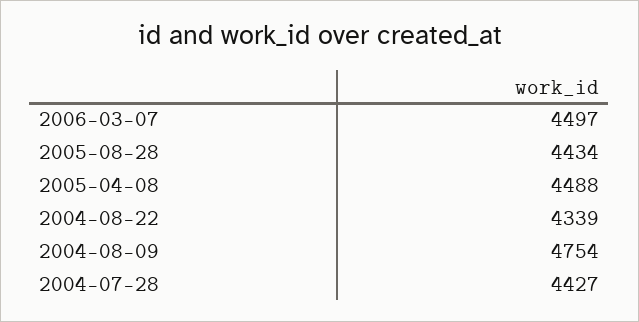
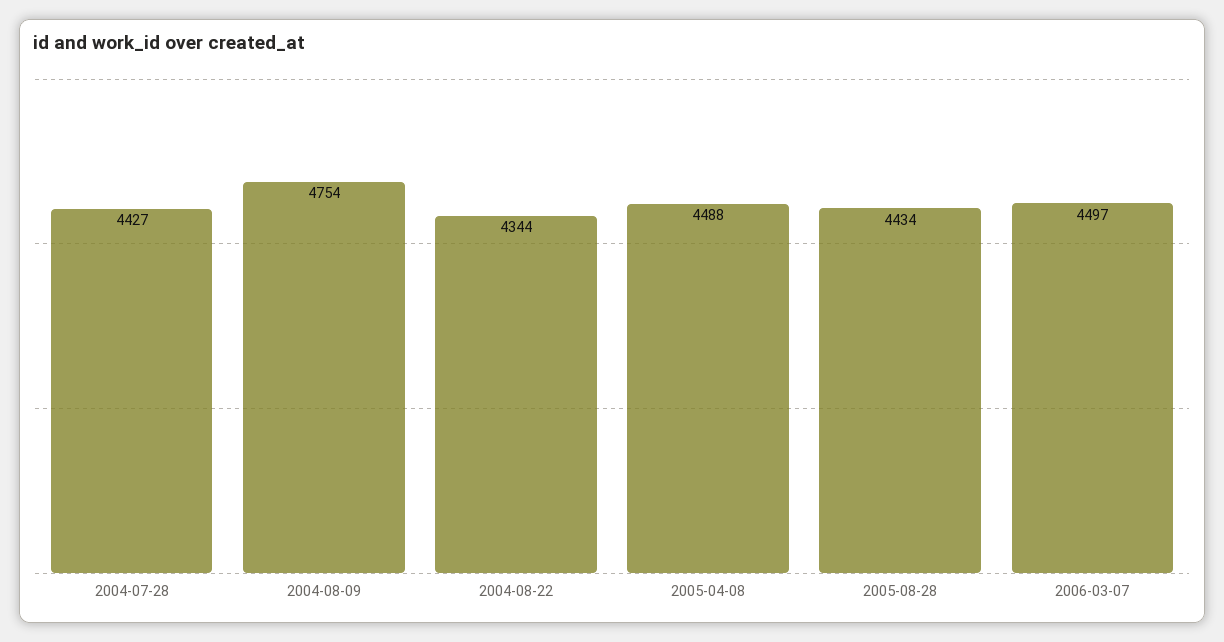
  {
    "2006-03-07": 4497,
    "2005-08-28": 4434,
    "2005-04-08": 4488,
-   "2004-08-22": 4339,
+   "2004-08-22": 4344,
    "2004-08-09": 4754,
    "2004-07-28": 4427
  }

